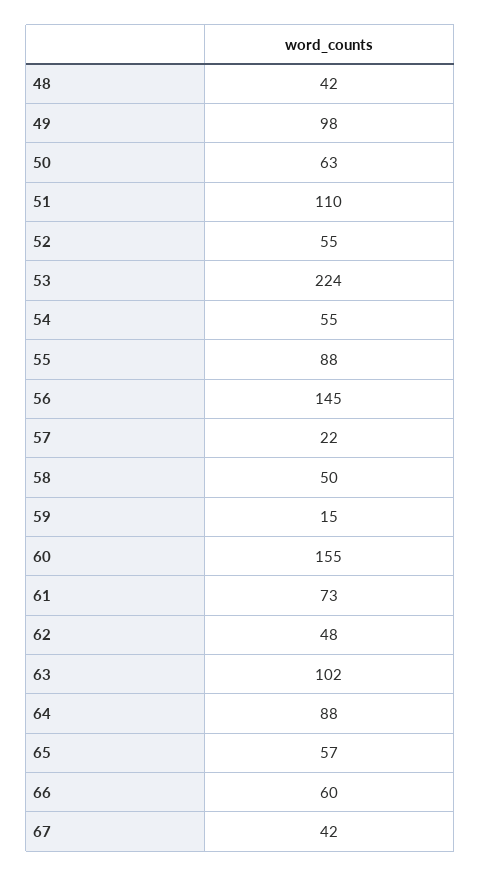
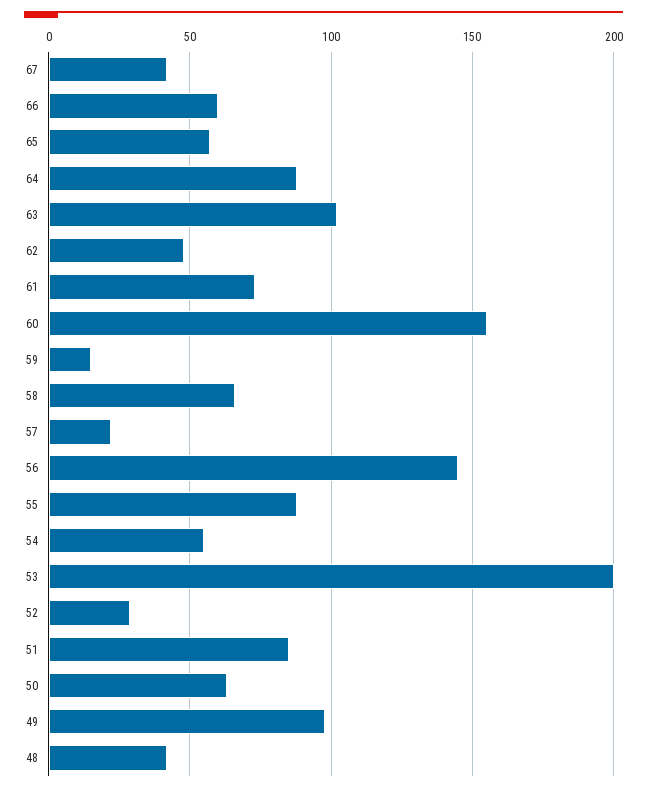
  {
    "48": 42,
    "49": 98,
    "50": 63,
-   "51": 110,
+   "51": 85,
-   "52": 55,
+   "52": 30,
-   "53": 224,
+   "53": 200,
    "54": 55,
    "55": 88,
    "56": 145,
    "57": 22,
-   "58": 50,
+   "58": 65,
    "59": 15,
    "60": 155,
    "61": 73,
    "62": 48,
    "63": 102,
    "64": 88,
    "65": 57,
    "66": 60,
    "67": 42
  }

